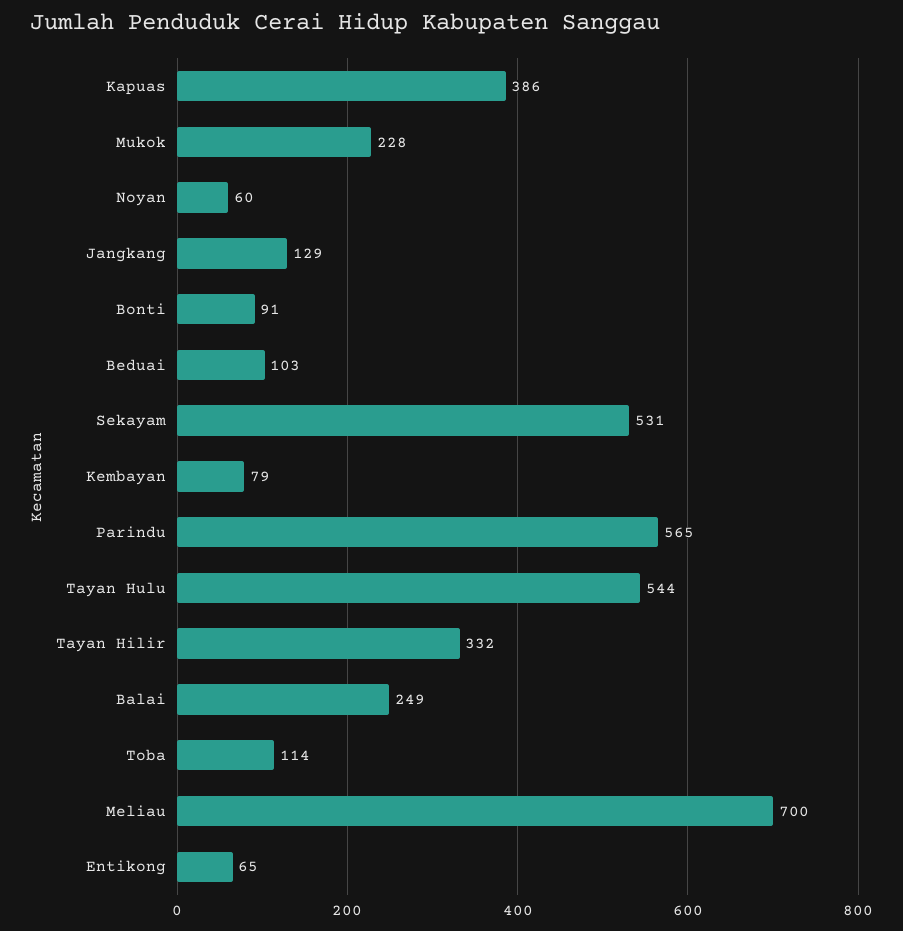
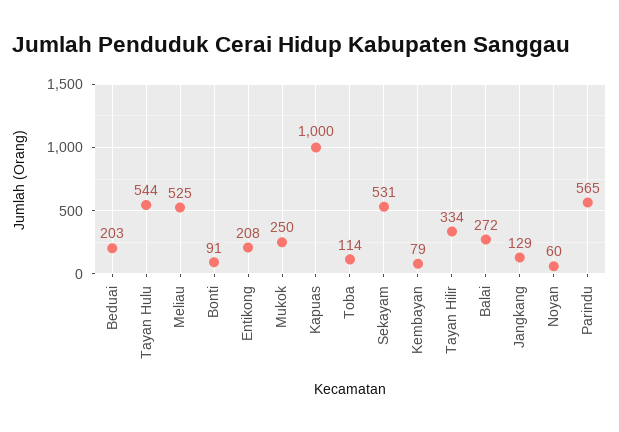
  {
-   "Kapuas": 386,
+   "Kapuas": 1000,
-   "Mukok": 228,
+   "Mukok": 250,
    "Noyan": 60,
    "Jangkang": 129,
    "Bonti": 91,
-   "Beduai": 103,
+   "Beduai": 203,
    "Sekayam": 531,
    "Kembayan": 79,
    "Parindu": 565,
    "Tayan Hulu": 544,
-   "Tayan Hilir": 332,
+   "Tayan Hilir": 334,
-   "Balai": 249,
+   "Balai": 272,
    "Toba": 114,
-   "Meliau": 700,
+   "Meliau": 525,
-   "Entikong": 65
+   "Entikong": 208
  }

